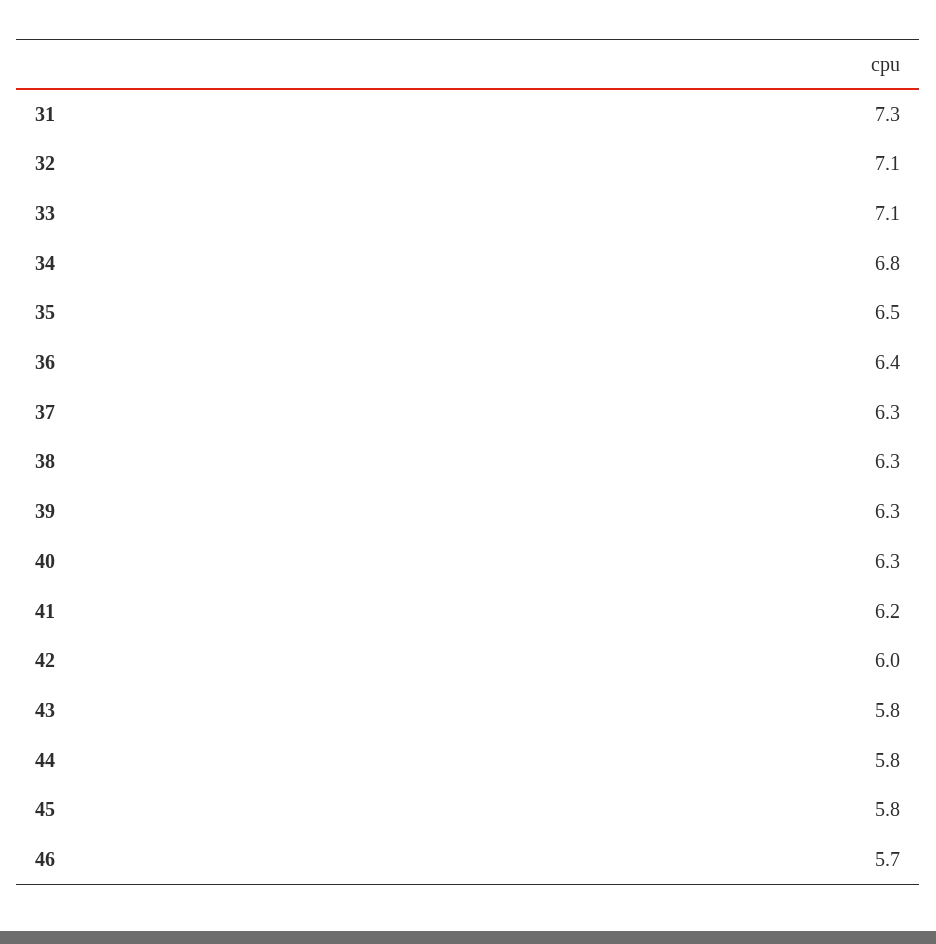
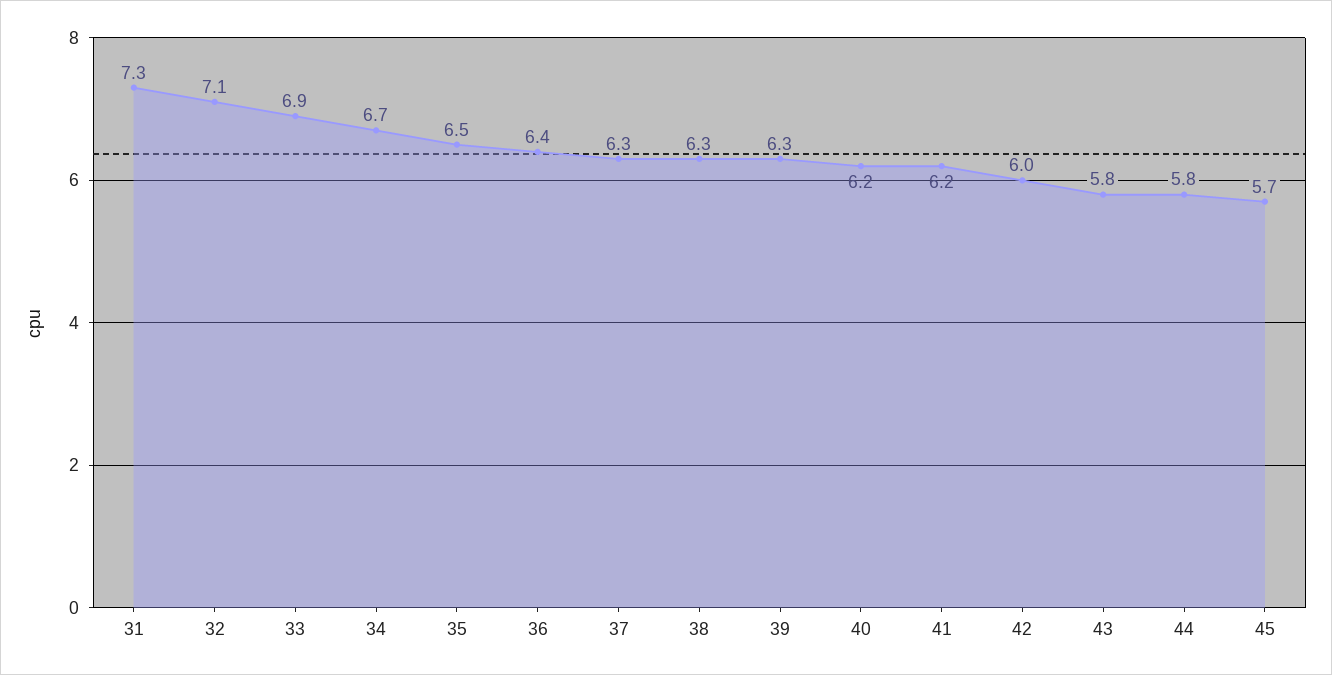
  {
    "31": 7.3,
    "32": 7.1,
-   "33": 7.1,
+   "33": 6.9,
-   "34": 6.8,
+   "34": 6.7,
    "35": 6.5,
    "36": 6.4,
    "37": 6.3,
    "38": 6.3,
    "39": 6.3,
-   "40": 6.3,
+   "40": 6.2,
    "41": 6.2,
    "42": 6,
    "43": 5.8,
    "44": 5.8,
-   "45": 5.8,
+   "45": 5.7
-   "46": 5.7
  }

